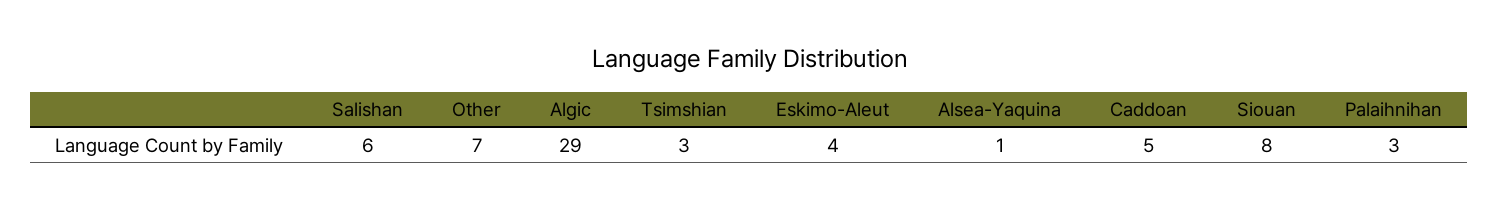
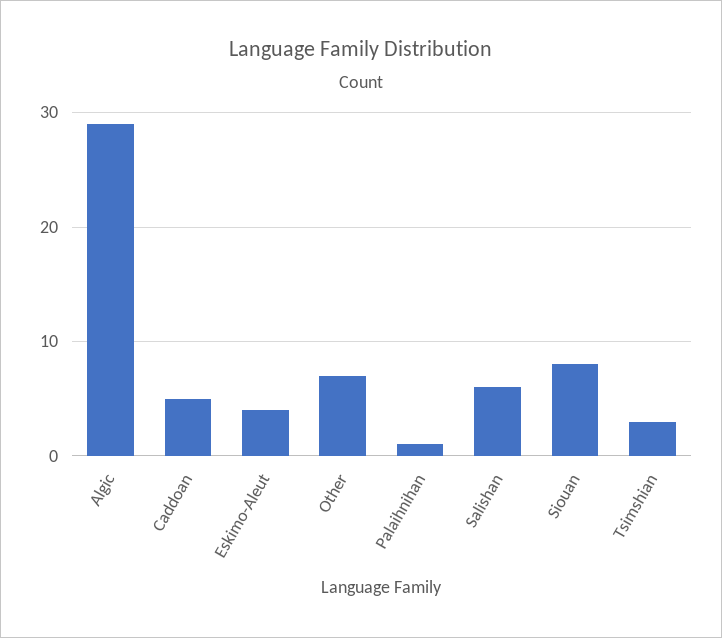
  {
    "Salishan": 6,
    "Other": 7,
    "Algic": 29,
    "Tsimshian": 3,
    "Eskimo-Aleut": 4,
-   "Alsea-Yaquina": 1,
    "Caddoan": 5,
    "Siouan": 8,
-   "Palaihnihan": 3
+   "Palaihnihan": 1
  }

